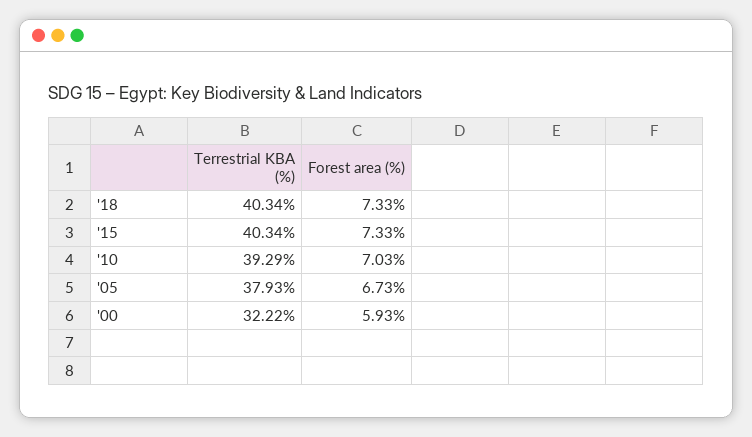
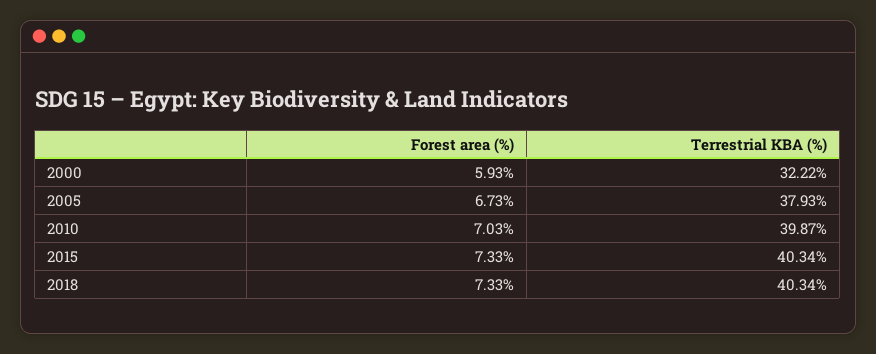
  {
    "Terrestrial KBA (%)": {
      "'18": 40.34,
      "'15": 40.34,
-     "'10": 39.29,
+     "'10": 39.87,
      "'05": 37.93,
      "'00": 32.22
    },
    "Forest area (%)": {
      "'18": 7.33,
      "'15": 7.33,
      "'10": 7.03,
      "'05": 6.73,
      "'00": 5.93
    }
  }

